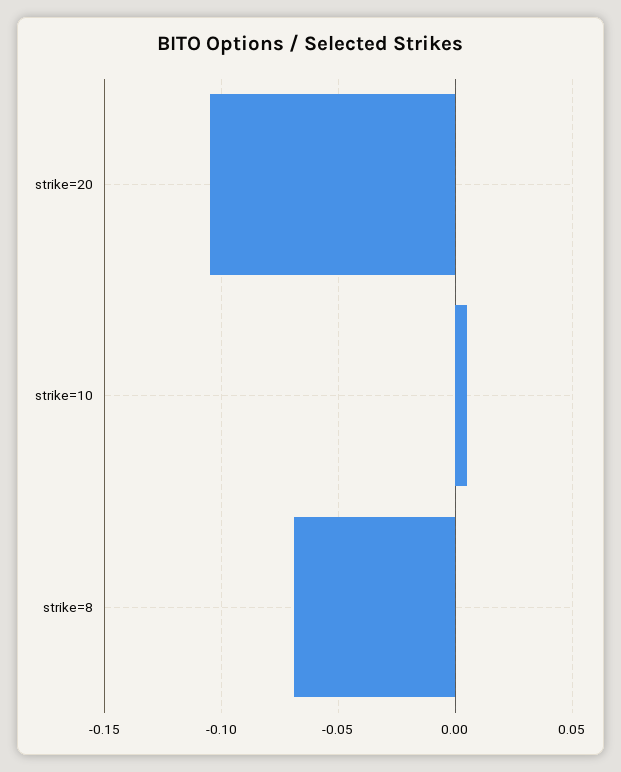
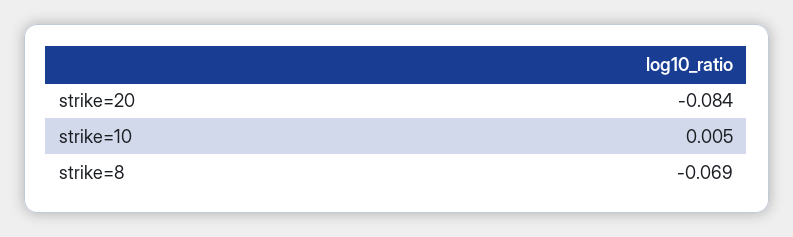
  {
-   "strike=20": -0.105,
+   "strike=20": -0.084,
    "strike=10": 0.005,
    "strike=8": -0.069
  }

